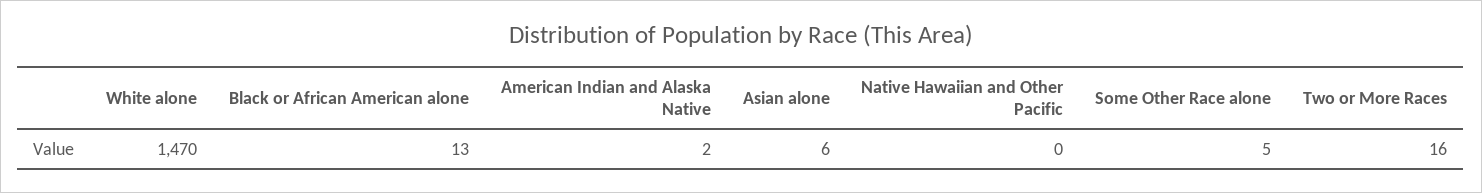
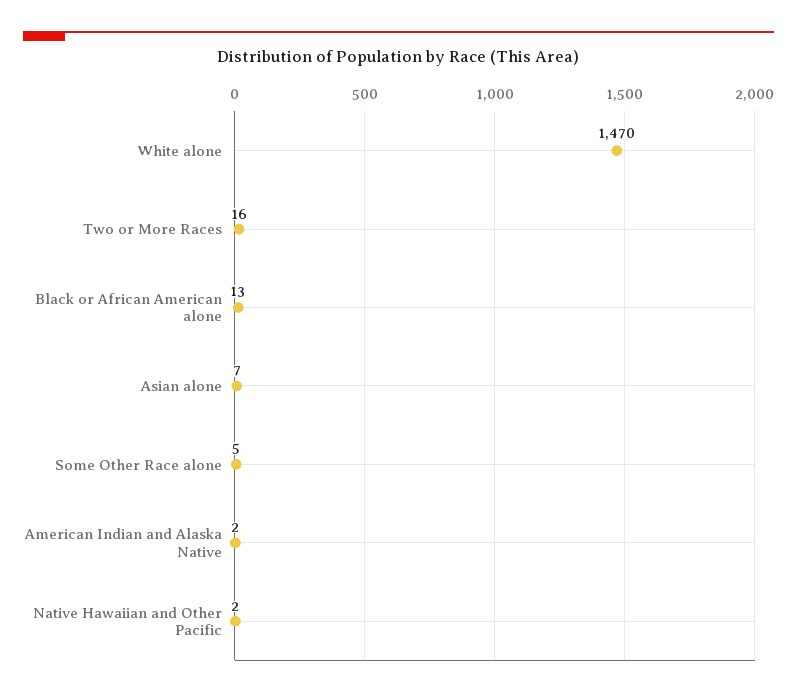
  {
    "White alone": 1470,
    "Black or African American alone": 13,
    "American Indian and Alaska Native": 2,
-   "Asian alone": 6,
+   "Asian alone": 7,
-   "Native Hawaiian and Other Pacific": 0,
+   "Native Hawaiian and Other Pacific": 2,
    "Some Other Race alone": 5,
    "Two or More Races": 16
  }

